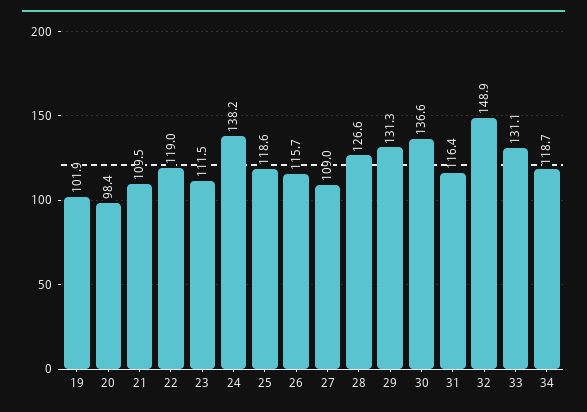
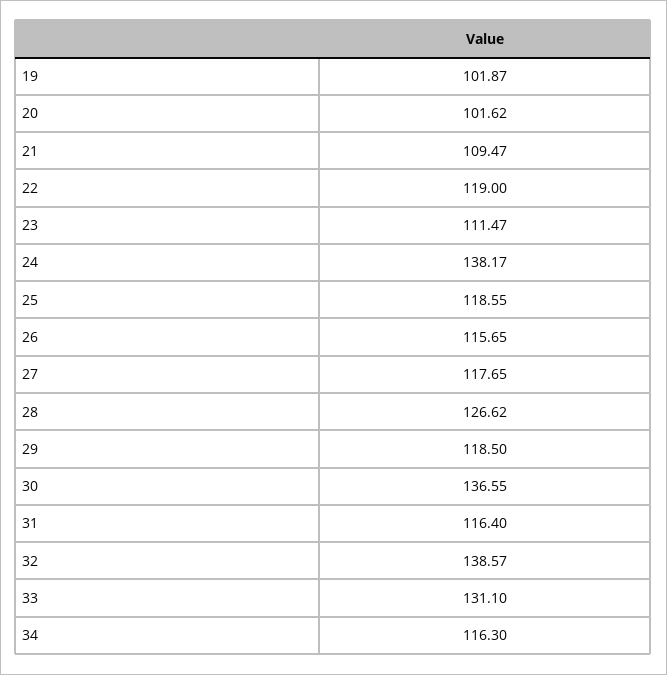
  {
    "19": 101.87,
-   "20": 98.4,
+   "20": 101.62,
    "21": 109.47,
    "22": 119,
    "23": 111.47,
    "24": 138.17,
    "25": 118.55,
    "26": 115.65,
-   "27": 109,
+   "27": 117.65,
    "28": 126.62,
-   "29": 131.3,
+   "29": 118.5,
    "30": 136.55,
    "31": 116.4,
-   "32": 148.9,
+   "32": 138.57,
    "33": 131.1,
-   "34": 118.7
+   "34": 116.3
  }

